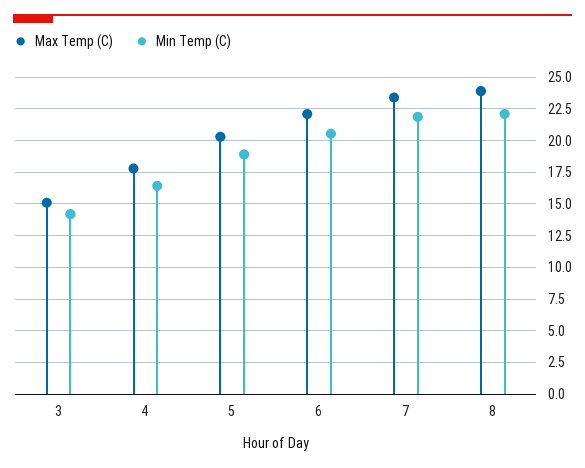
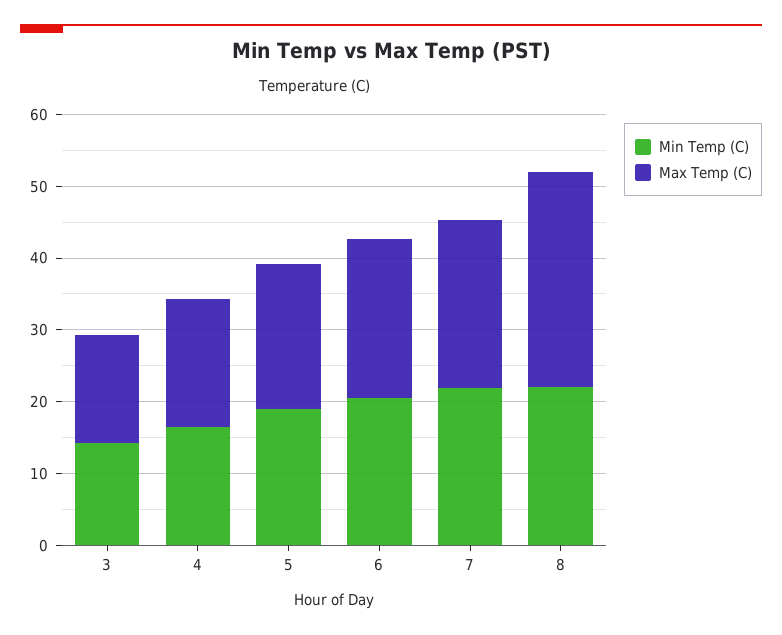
  {
    "Max Temp (C)": {
      "3": 15,
      "4": 18,
      "5": 20.5,
      "6": 22,
      "7": 23.5,
-     "8": 24
+     "8": 30
    },
    "Min Temp (C)": {
      "3": 14,
      "4": 16.5,
      "5": 19,
      "6": 20.5,
      "7": 22,
      "8": 22
    }
  }

